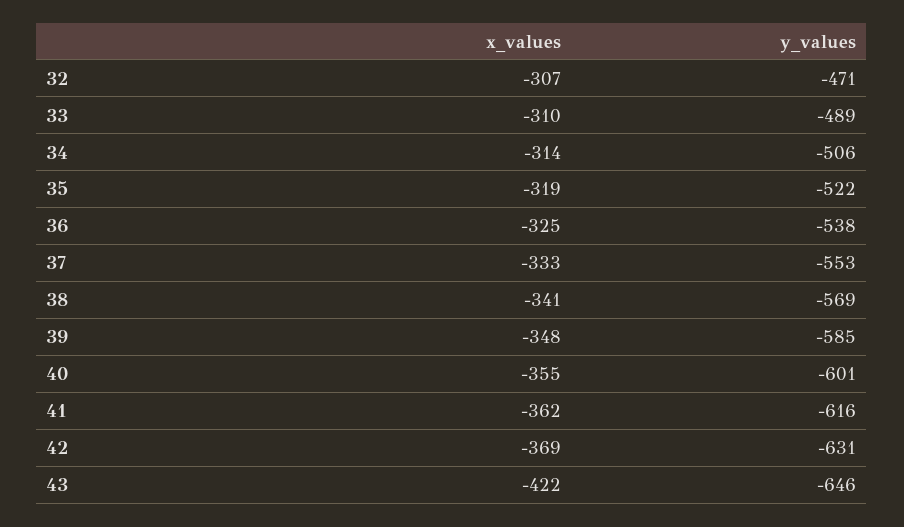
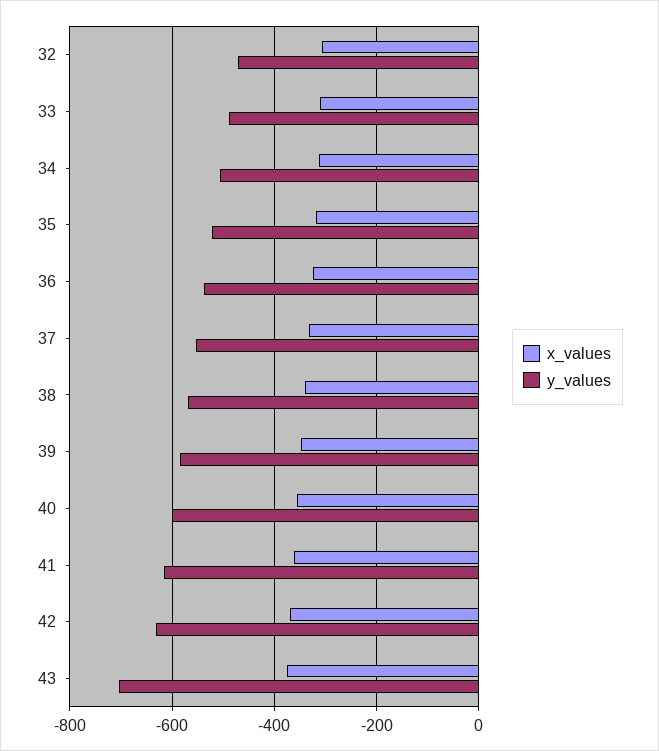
  {
    "x_values": {
      "32": -307,
      "33": -310,
      "34": -314,
      "35": -319,
      "36": -325,
      "37": -333,
      "38": -341,
      "39": -348,
      "40": -355,
      "41": -362,
      "42": -369,
-     "43": -422
+     "43": -380
    },
    "y_values": {
      "32": -471,
      "33": -489,
      "34": -506,
      "35": -522,
      "36": -538,
      "37": -553,
      "38": -569,
      "39": -585,
      "40": -601,
      "41": -616,
      "42": -631,
-     "43": -646
+     "43": -700
    }
  }

